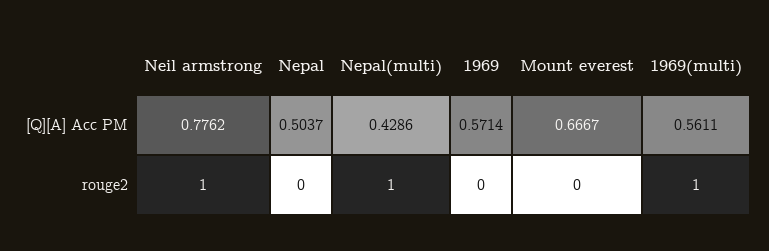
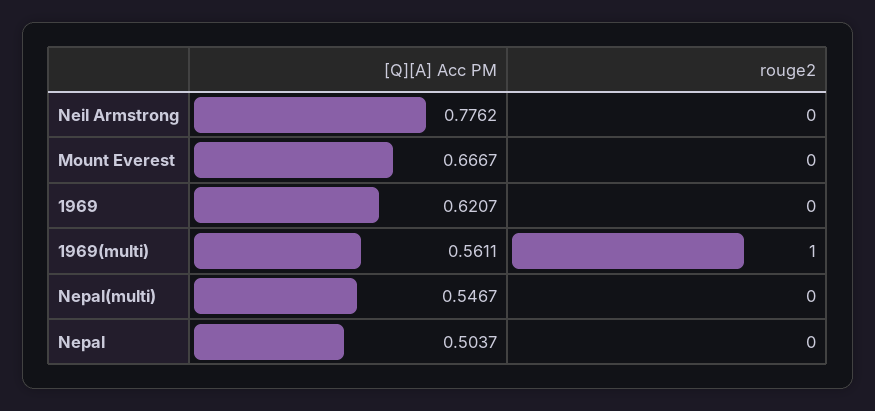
  {
    "Neil armstrong": {
      "[Q][A] Acc PM": 0.7762,
-     "rouge2": 1
+     "rouge2": 0
    },
    "Nepal": {
      "[Q][A] Acc PM": 0.5037,
      "rouge2": 0
    },
    "Nepal(multi)": {
-     "[Q][A] Acc PM": 0.4286,
+     "[Q][A] Acc PM": 0.5467,
-     "rouge2": 1
+     "rouge2": 0
    },
    "1969": {
-     "[Q][A] Acc PM": 0.5714,
+     "[Q][A] Acc PM": 0.6207,
      "rouge2": 0
    },
    "Mount everest": {
      "[Q][A] Acc PM": 0.6667,
      "rouge2": 0
    },
    "1969(multi)": {
      "[Q][A] Acc PM": 0.5611,
      "rouge2": 1
    }
  }

